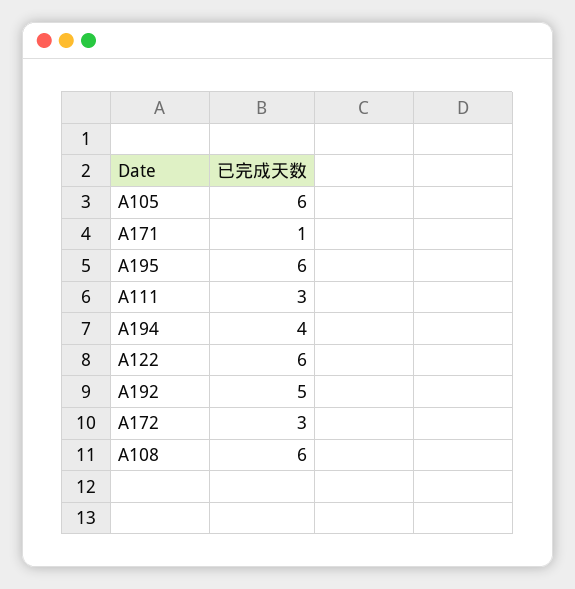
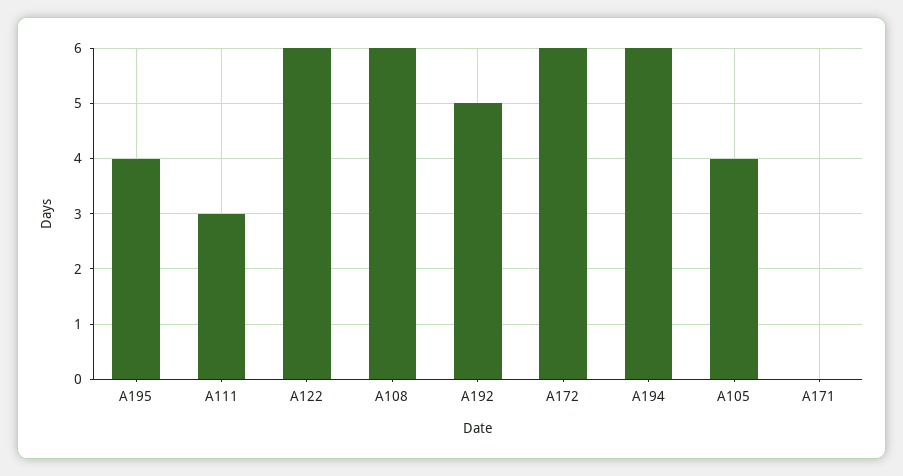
  {
-   "A105": 6,
+   "A105": 4,
-   "A171": 1,
+   "A171": 0,
-   "A195": 6,
+   "A195": 4,
    "A111": 3,
-   "A194": 4,
+   "A194": 6,
    "A122": 6,
    "A192": 5,
-   "A172": 3,
+   "A172": 6,
    "A108": 6
  }

